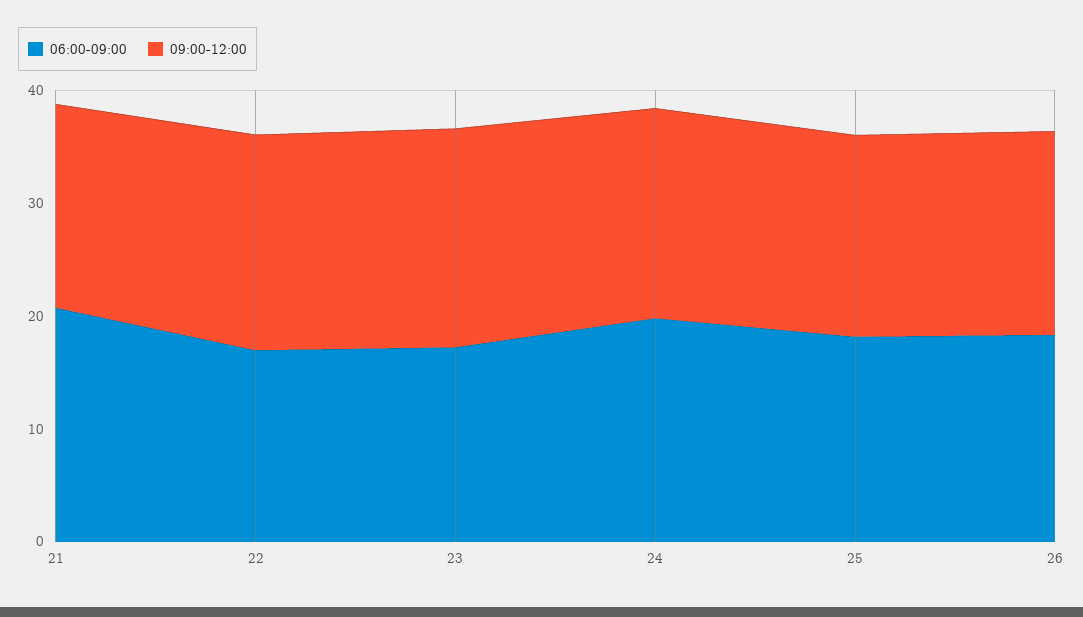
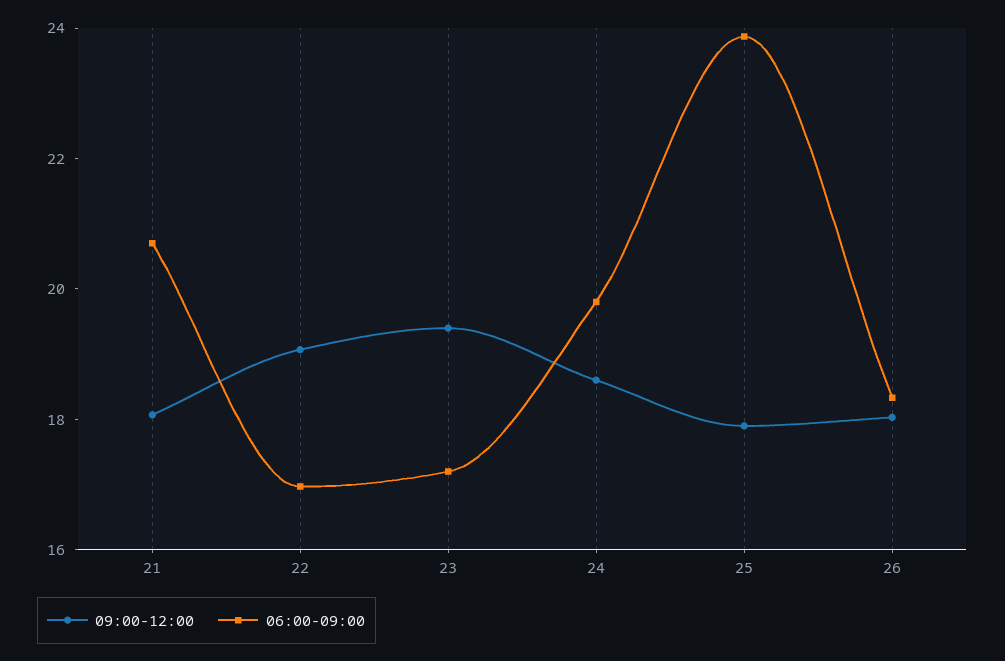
  {
    "06:00-09:00": {
      "21": 20.5,
      "22": 17,
      "23": 17,
      "24": 20,
-     "25": 18,
+     "25": 24,
      "26": 18.5
    },
    "09:00-12:00": {
      "21": 18,
      "22": 19,
      "23": 19.5,
      "24": 18.5,
      "25": 18,
      "26": 18
    }
  }

